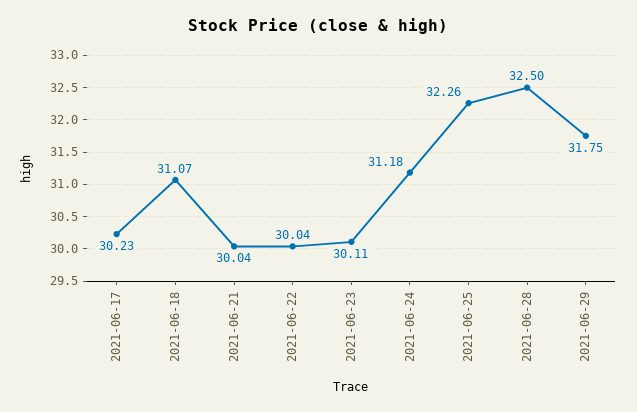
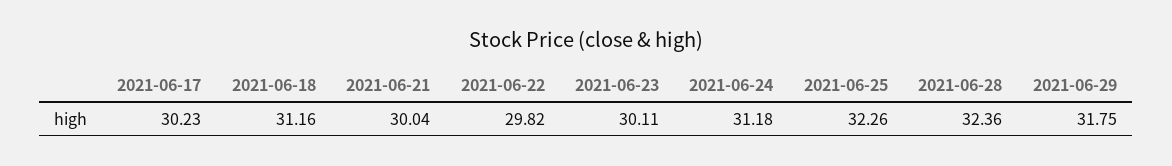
  {
    "2021-06-17": 30.23,
-   "2021-06-18": 31.07,
+   "2021-06-18": 31.16,
    "2021-06-21": 30.04,
-   "2021-06-22": 30.04,
+   "2021-06-22": 29.82,
    "2021-06-23": 30.11,
    "2021-06-24": 31.18,
    "2021-06-25": 32.26,
-   "2021-06-28": 32.5,
+   "2021-06-28": 32.36,
    "2021-06-29": 31.75
  }

